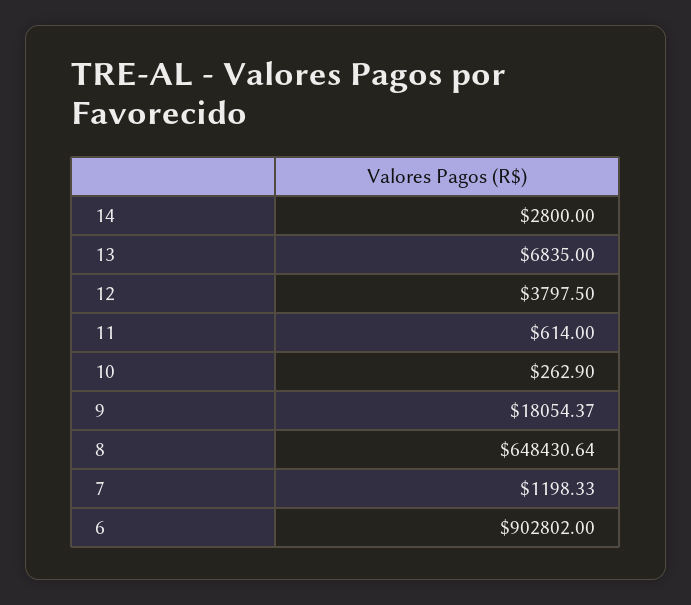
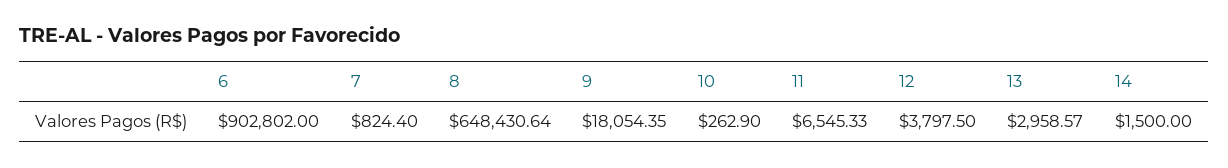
  {
-   "14": 2800,
+   "14": 1500,
-   "13": 6835,
+   "13": 2958.57,
    "12": 3797.5,
-   "11": 614,
+   "11": 6545.33,
    "10": 262.9,
-   "9": 18054.37,
+   "9": 18054.35,
    "8": 648430.64,
-   "7": 1198.33,
+   "7": 824.4,
    "6": 902802
  }

